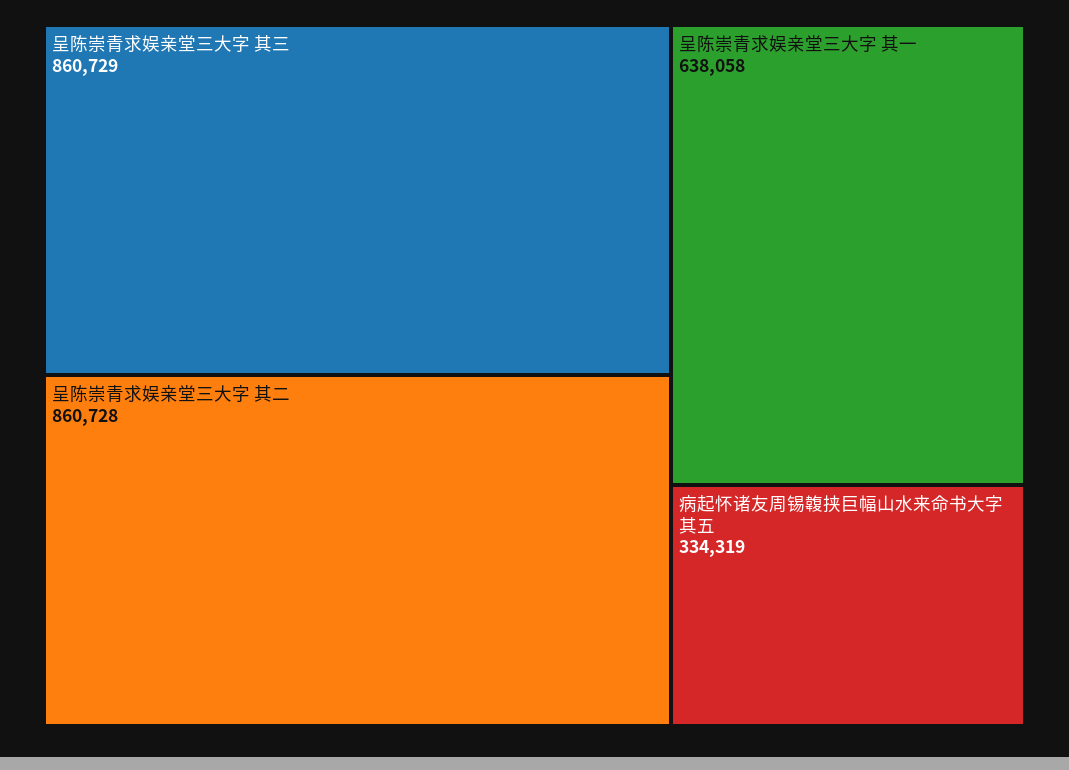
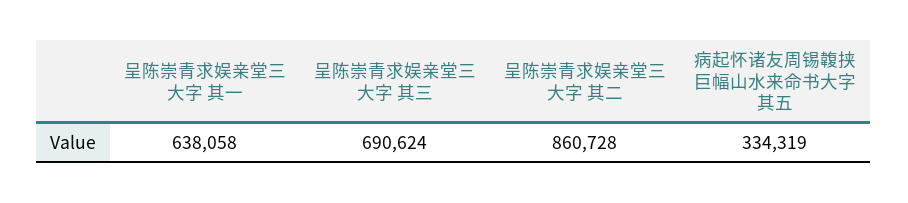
  {
-   "呈陈崇青求娱亲堂三大字 其三": 860729,
+   "呈陈崇青求娱亲堂三大字 其三": 690624,
    "呈陈崇青求娱亲堂三大字 其二": 860728,
    "呈陈崇青求娱亲堂三大字 其一": 638058,
    "病起怀诸友周锡䪖挟巨幅山水来命书大字 其五": 334319
  }

